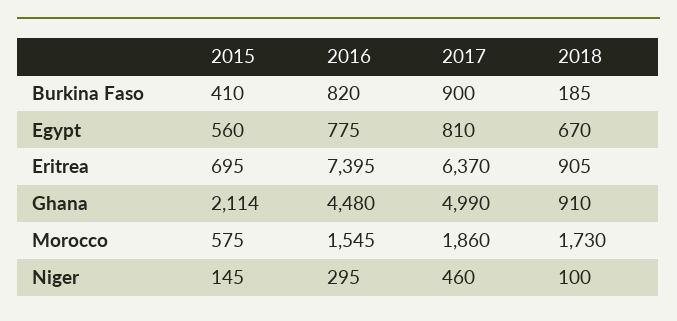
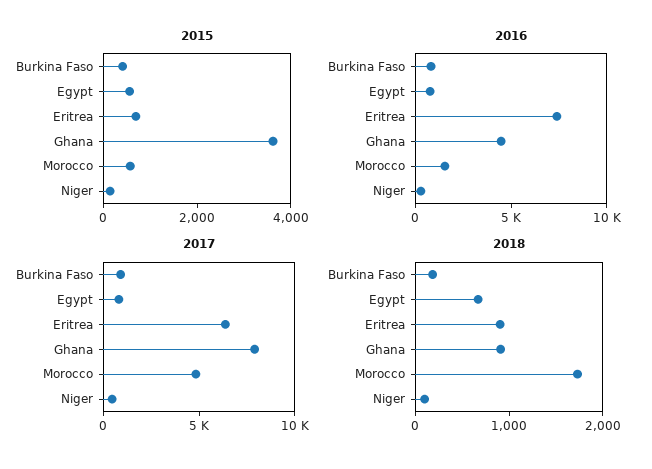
  {
    "2015": {
      "Burkina Faso": 410,
      "Egypt": 560,
      "Eritrea": 695,
-     "Ghana": 2114,
+     "Ghana": 3500,
      "Morocco": 575,
      "Niger": 145
    },
    "2016": {
      "Burkina Faso": 820,
      "Egypt": 775,
      "Eritrea": 7395,
      "Ghana": 4480,
      "Morocco": 1545,
      "Niger": 295
    },
    "2017": {
      "Burkina Faso": 900,
      "Egypt": 810,
      "Eritrea": 6370,
-     "Ghana": 4990,
+     "Ghana": 8000,
-     "Morocco": 1860,
+     "Morocco": 5000,
      "Niger": 460
    },
    "2018": {
      "Burkina Faso": 185,
      "Egypt": 670,
      "Eritrea": 905,
      "Ghana": 910,
      "Morocco": 1730,
      "Niger": 100
    }
  }

